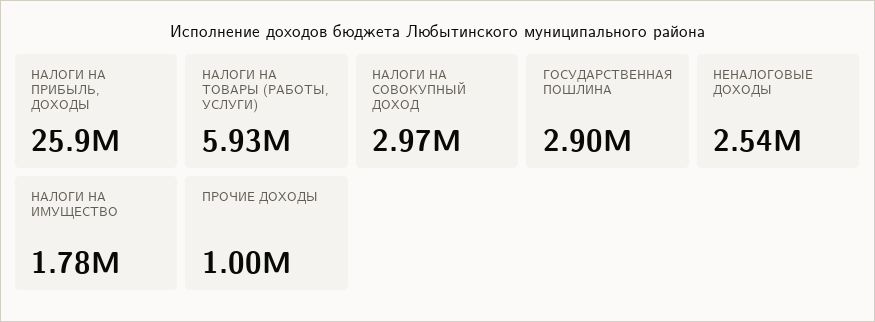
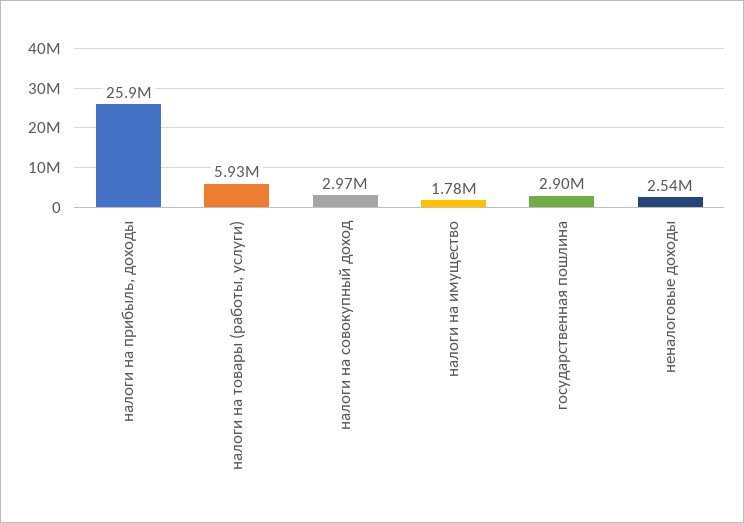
  {
    "НАЛОГИ НА ПРИБЫЛЬ, ДОХОДЫ": 25900000,
    "НАЛОГИ НА ТОВАРЫ (РАБОТЫ, УСЛУГИ)": 5930000,
    "НАЛОГИ НА СОВОКУПНЫЙ ДОХОД": 2970000,
    "ГОСУДАРСТВЕННАЯ ПОШЛИНА": 2900000,
    "НЕНАЛОГОВЫЕ ДОХОДЫ": 2540000,
-   "НАЛОГИ НА ИМУЩЕСТВО": 1780000,
+   "НАЛОГИ НА ИМУЩЕСТВО": 1780000
-   "ПРОЧИЕ ДОХОДЫ": 1000000
  }

